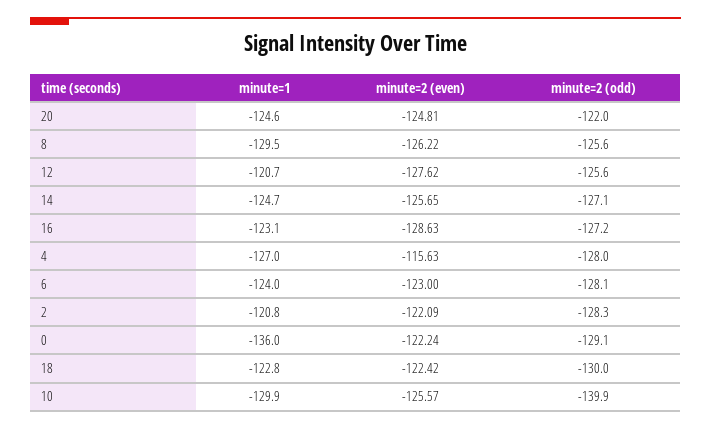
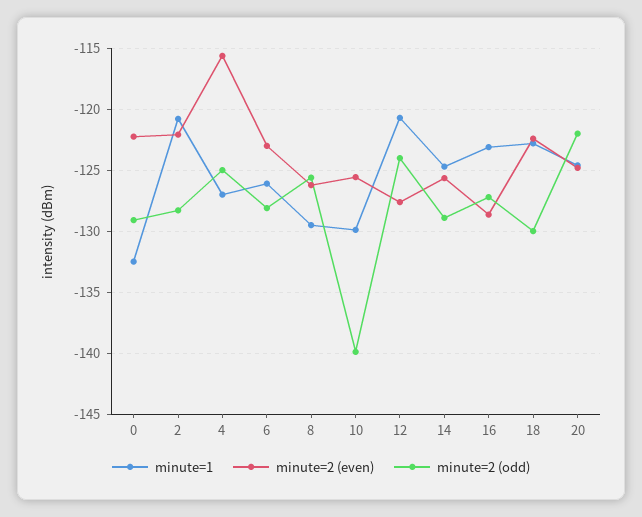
  {
    "minute=1": {
      "20": -124.6,
      "8": -129.5,
      "12": -120.7,
      "14": -124.7,
      "16": -123.1,
      "4": -127,
-     "6": -124,
+     "6": -126,
      "2": -120.8,
-     "0": -136,
+     "0": -132.5,
      "18": -122.8,
      "10": -129.9
    },
    "minute=2 (even)": {
      "20": -124.81,
      "8": -126.22,
      "12": -127.62,
      "14": -125.65,
      "16": -128.63,
      "4": -115.63,
      "6": -123,
      "2": -122.09,
      "0": -122.24,
      "18": -122.42,
      "10": -125.57
    },
    "minute=2 (odd)": {
      "20": -122,
      "8": -125.6,
-     "12": -125.6,
+     "12": -124,
-     "14": -127.1,
+     "14": -129,
      "16": -127.2,
-     "4": -128,
+     "4": -125,
      "6": -128.1,
      "2": -128.3,
      "0": -129.1,
      "18": -130,
      "10": -139.9
    }
  }

